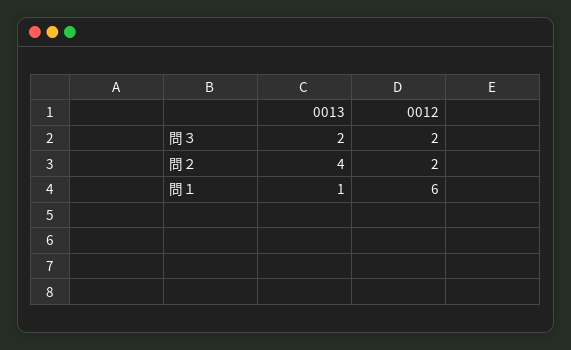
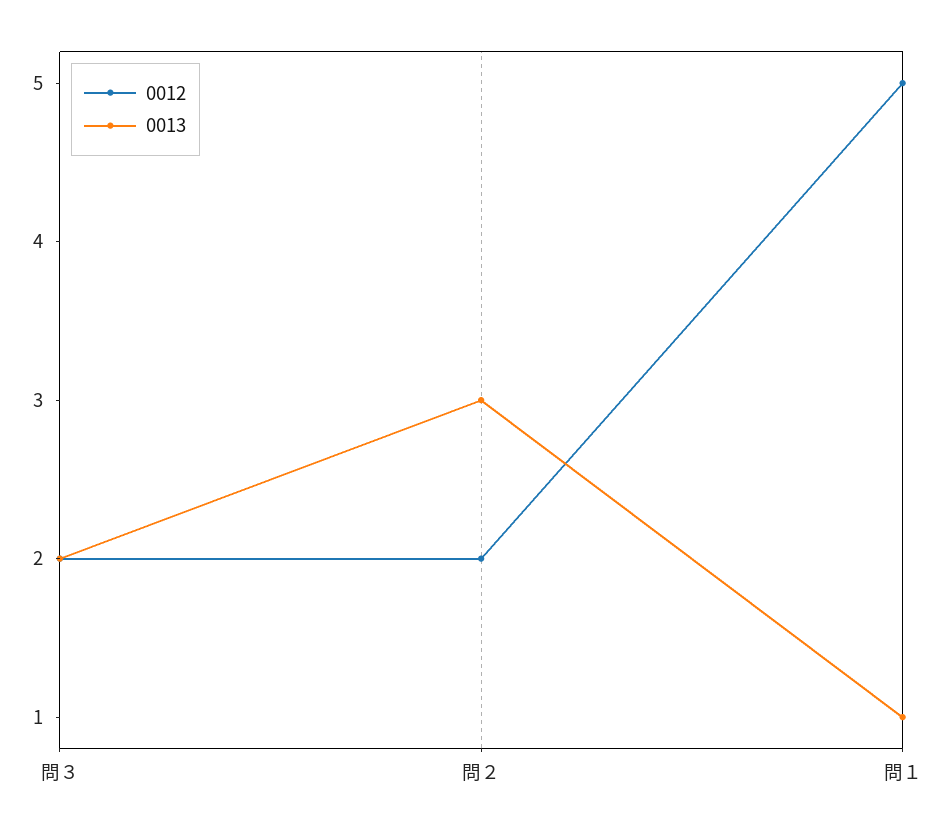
  {
    "0013": {
      "問３": 2,
-     "問２": 4,
+     "問２": 3,
      "問１": 1
    },
    "0012": {
      "問３": 2,
      "問２": 2,
-     "問１": 6
+     "問１": 5
    }
  }

